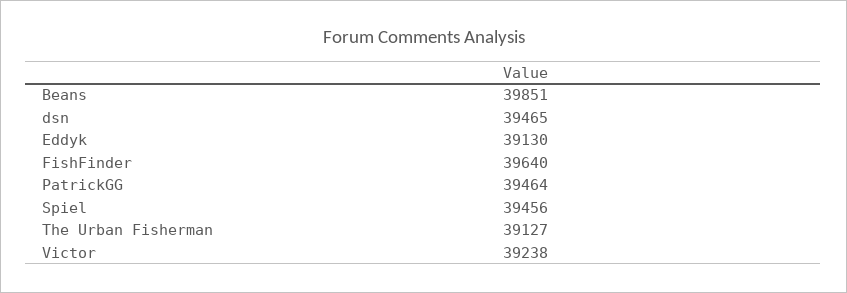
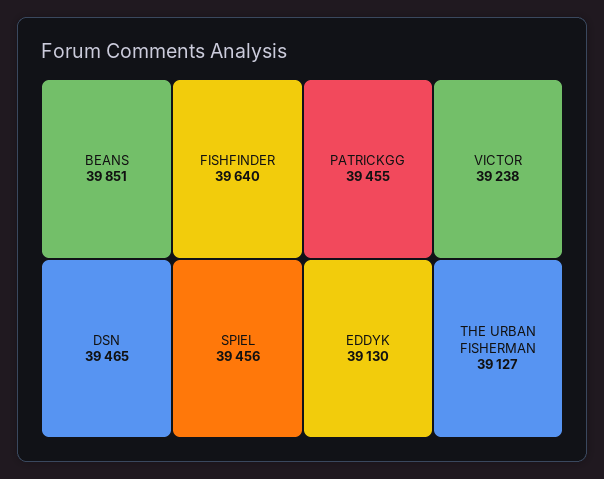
  {
    "Beans": 39851,
    "dsn": 39465,
    "Eddyk": 39130,
    "FishFinder": 39640,
-   "PatrickGG": 39464,
+   "PatrickGG": 39455,
    "Spiel": 39456,
    "The Urban Fisherman": 39127,
    "Victor": 39238
  }

